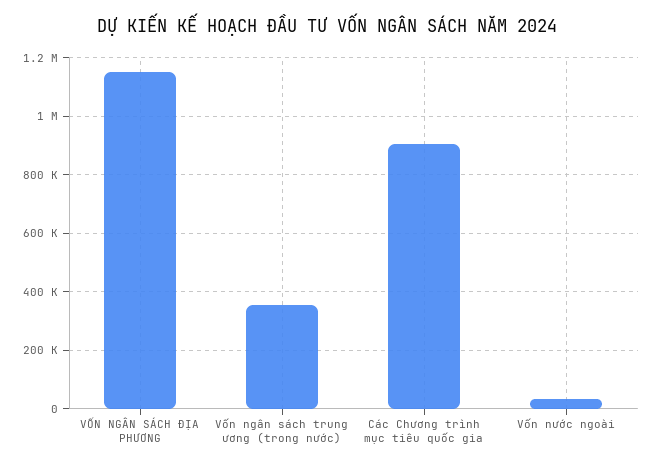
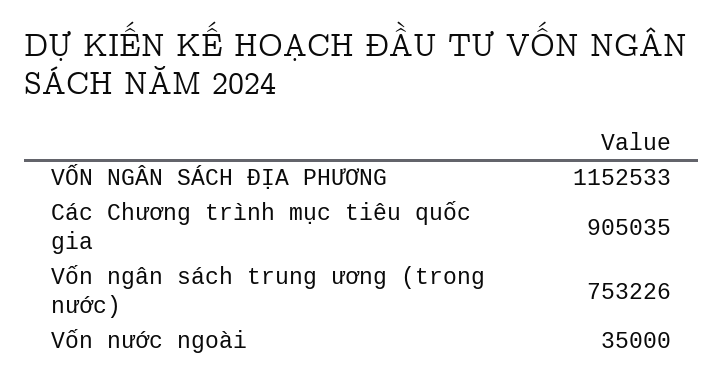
  {
    "VỐN NGÂN SÁCH ĐỊA PHƯƠNG": 1152533,
-   "Vốn ngân sách trung ương (trong nước)": 350000,
+   "Vốn ngân sách trung ương (trong nước)": 753226,
    "Các Chương trình mục tiêu quốc gia": 905035,
    "Vốn nước ngoài": 35000
  }

